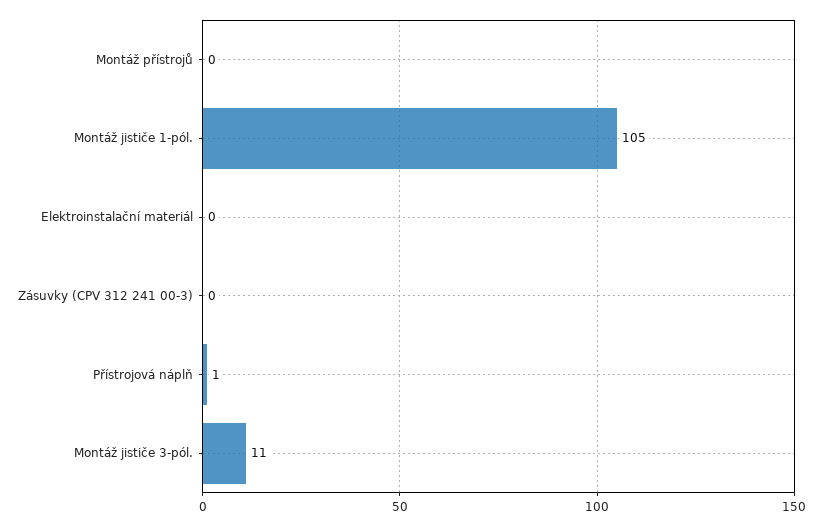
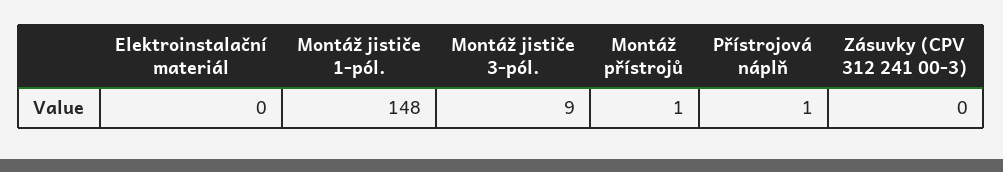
  {
-   "Montáž přístrojů": 0,
+   "Montáž přístrojů": 1,
-   "Montáž jističe 1-pól.": 105,
+   "Montáž jističe 1-pól.": 148,
    "Elektroinstalační materiál": 0,
    "Zásuvky (CPV 312 241 00-3)": 0,
    "Přístrojová náplň": 1,
-   "Montáž jističe 3-pól.": 11
+   "Montáž jističe 3-pól.": 9
  }

